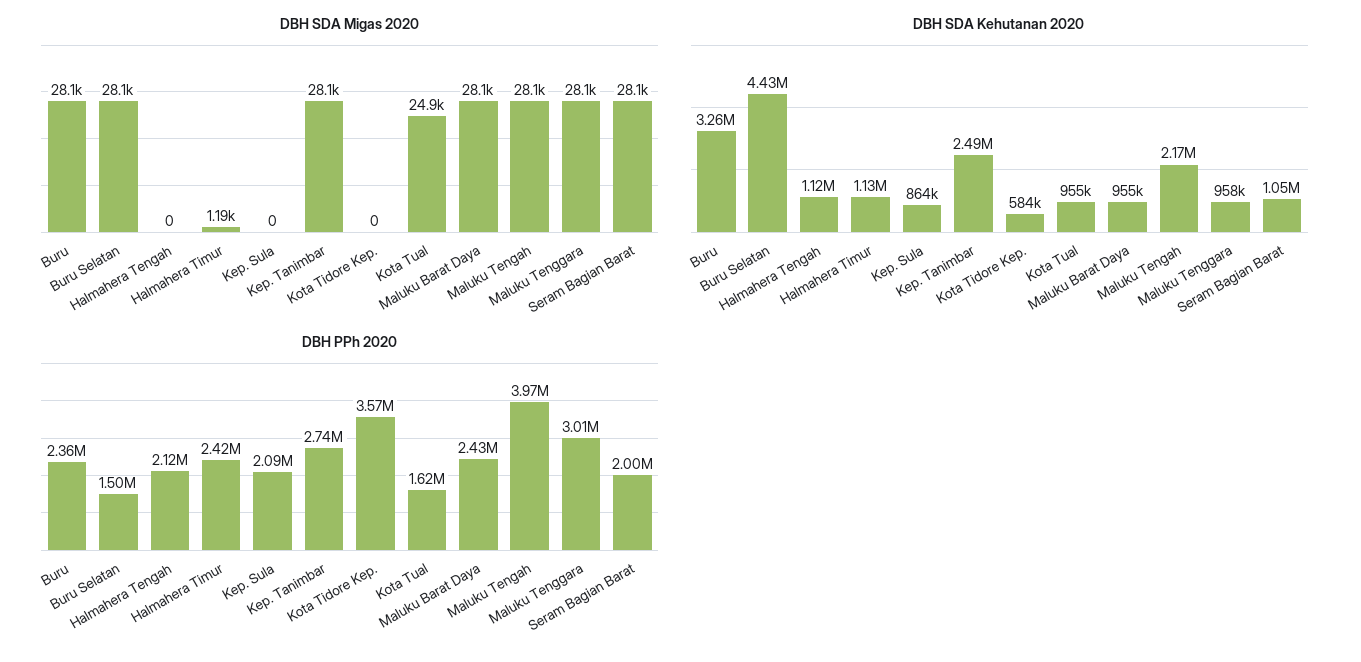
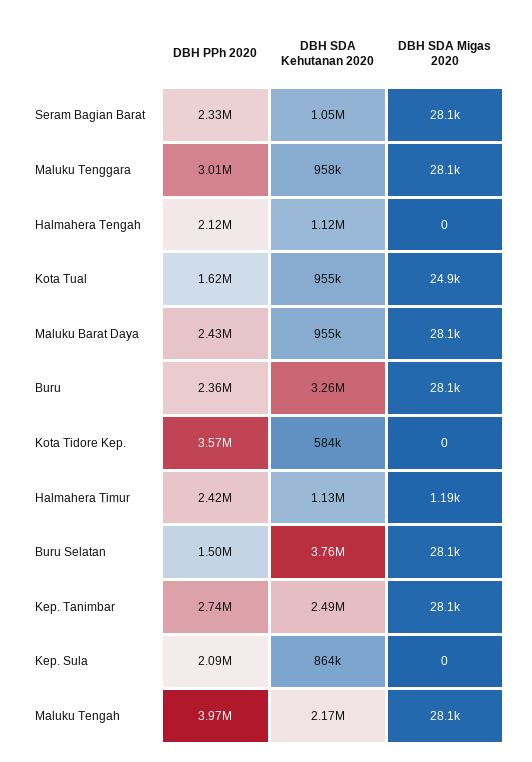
  {
    "DBH SDA Migas 2020": {
      "Buru": 28100,
      "Buru Selatan": 28100,
      "Halmahera Tengah": 0,
      "Halmahera Timur": 1190,
      "Kep. Sula": 0,
      "Kep. Tanimbar": 28100,
      "Kota Tidore Kep.": 0,
      "Kota Tual": 24900,
      "Maluku Barat Daya": 28100,
      "Maluku Tengah": 28100,
      "Maluku Tenggara": 28100,
      "Seram Bagian Barat": 28100
    },
    "DBH SDA Kehutanan 2020": {
      "Buru": 3260000,
-     "Buru Selatan": 4430000,
+     "Buru Selatan": 3760000,
      "Halmahera Tengah": 1120000,
      "Halmahera Timur": 1130000,
      "Kep. Sula": 864000,
      "Kep. Tanimbar": 2490000,
      "Kota Tidore Kep.": 584000,
      "Kota Tual": 955000,
      "Maluku Barat Daya": 955000,
      "Maluku Tengah": 2170000,
      "Maluku Tenggara": 958000,
      "Seram Bagian Barat": 1050000
    },
    "DBH PPh 2020": {
      "Buru": 2360000,
      "Buru Selatan": 1500000,
      "Halmahera Tengah": 2120000,
      "Halmahera Timur": 2420000,
      "Kep. Sula": 2090000,
      "Kep. Tanimbar": 2740000,
      "Kota Tidore Kep.": 3570000,
      "Kota Tual": 1620000,
      "Maluku Barat Daya": 2430000,
      "Maluku Tengah": 3970000,
      "Maluku Tenggara": 3010000,
-     "Seram Bagian Barat": 2000000
+     "Seram Bagian Barat": 2330000
    }
  }

